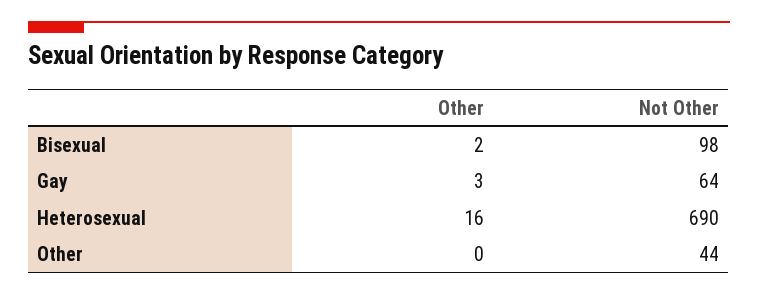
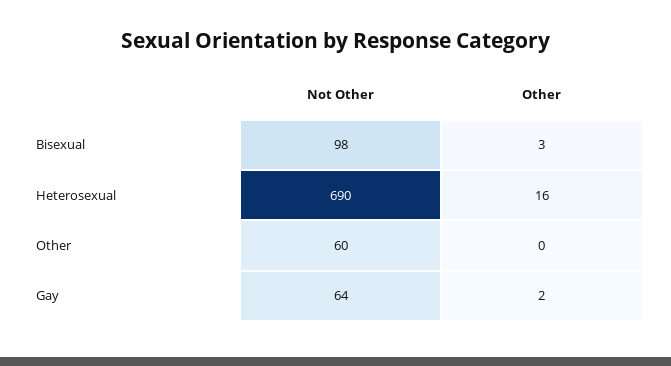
  {
    "Other": {
-     "Bisexual": 2,
+     "Bisexual": 3,
-     "Gay": 3,
+     "Gay": 2,
      "Heterosexual": 16,
      "Other": 0
    },
    "Not Other": {
      "Bisexual": 98,
      "Gay": 64,
      "Heterosexual": 690,
-     "Other": 44
+     "Other": 60
    }
  }

